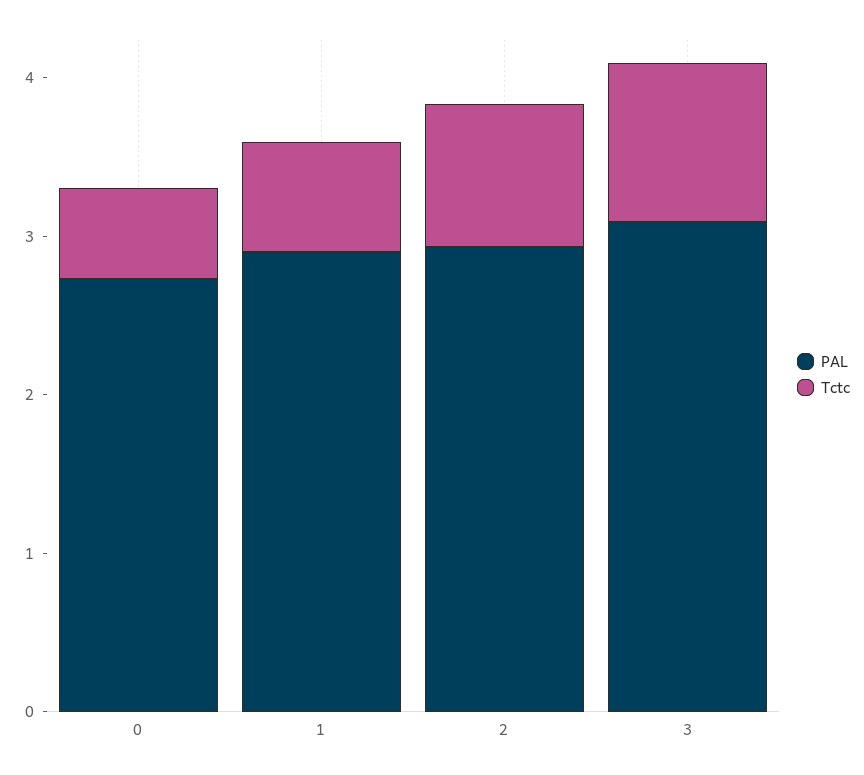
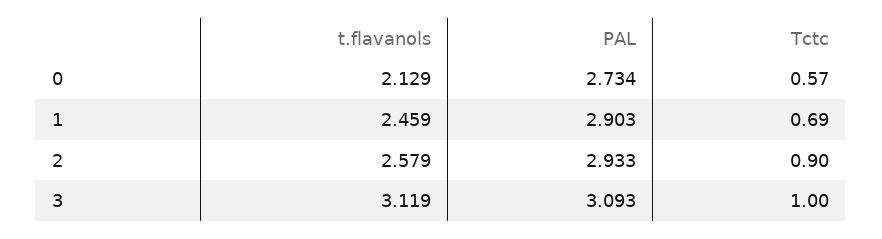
  {
    "PAL": {
      "0": 2.734,
      "1": 2.903,
      "2": 2.933,
      "3": 3.093
    },
    "Tctc": {
      "0": 0.57,
      "1": 0.69,
      "2": 0.9,
      "3": 1
-   }
+   },
+   "t.flavanols": {
+     "0": 2.129,
+     "1": 2.459,
+     "2": 2.579,
+     "3": 3.119
+   }
  }

